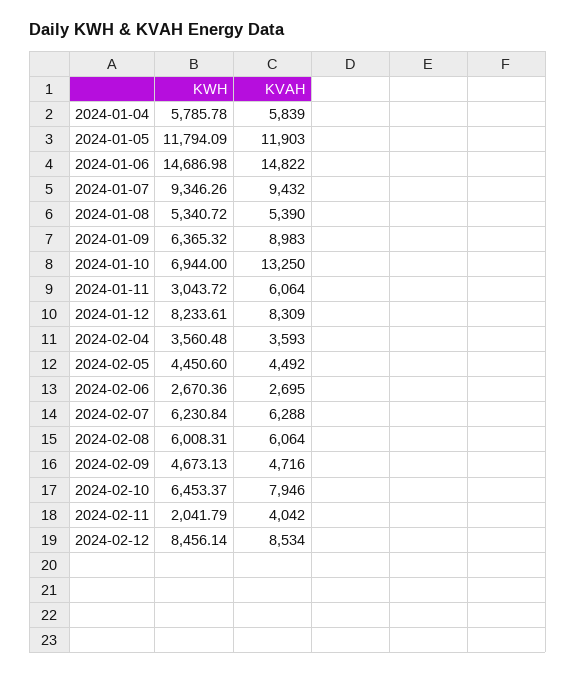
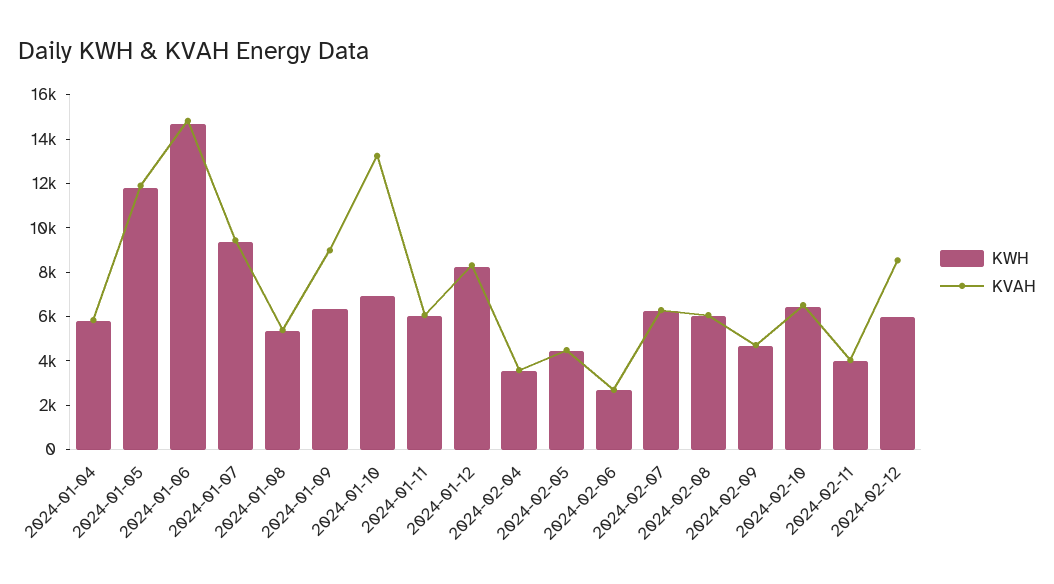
  {
    "KWH": {
      "2024-01-04": 5785.78,
      "2024-01-05": 11794.09,
      "2024-01-06": 14686.98,
      "2024-01-07": 9346.26,
      "2024-01-08": 5340.72,
      "2024-01-09": 6365.32,
      "2024-01-10": 6944,
-     "2024-01-11": 3043.72,
+     "2024-01-11": 6000,
      "2024-01-12": 8233.61,
      "2024-02-04": 3560.48,
      "2024-02-05": 4450.6,
      "2024-02-06": 2670.36,
      "2024-02-07": 6230.84,
      "2024-02-08": 6008.31,
      "2024-02-09": 4673.13,
      "2024-02-10": 6453.37,
-     "2024-02-11": 2041.79,
+     "2024-02-11": 4000,
-     "2024-02-12": 8456.14
+     "2024-02-12": 6000
    },
    "KVAH": {
      "2024-01-04": 5839,
      "2024-01-05": 11903,
      "2024-01-06": 14822,
      "2024-01-07": 9432,
      "2024-01-08": 5390,
      "2024-01-09": 8983,
      "2024-01-10": 13250,
      "2024-01-11": 6064,
      "2024-01-12": 8309,
      "2024-02-04": 3593,
      "2024-02-05": 4492,
      "2024-02-06": 2695,
      "2024-02-07": 6288,
      "2024-02-08": 6064,
      "2024-02-09": 4716,
-     "2024-02-10": 7946,
+     "2024-02-10": 6500,
      "2024-02-11": 4042,
      "2024-02-12": 8534
    }
  }

